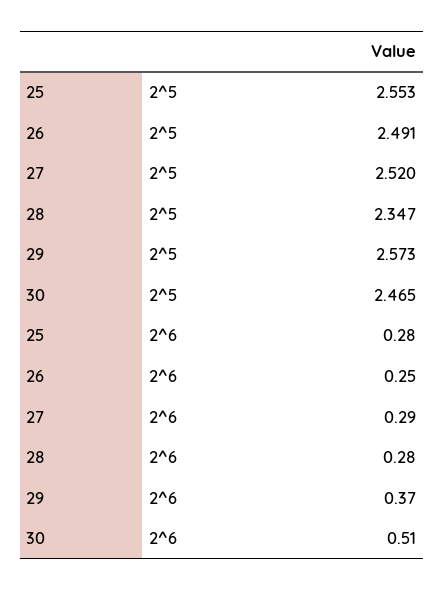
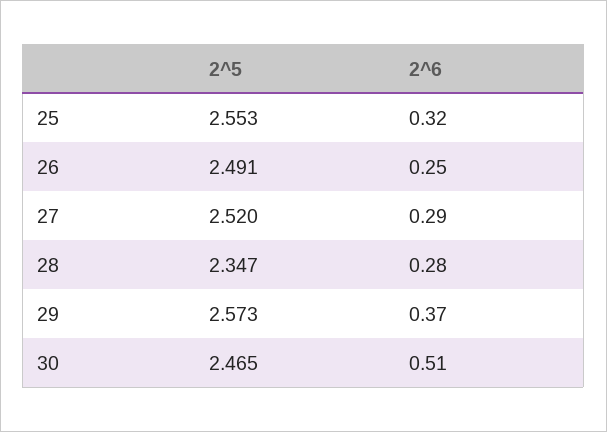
  {
    "25": {
      "2^5": 2.553,
-     "2^6": 0.28
+     "2^6": 0.32
    },
    "26": {
      "2^5": 2.491,
      "2^6": 0.25
    },
    "27": {
      "2^5": 2.52,
      "2^6": 0.29
    },
    "28": {
      "2^5": 2.347,
      "2^6": 0.28
    },
    "29": {
      "2^5": 2.573,
      "2^6": 0.37
    },
    "30": {
      "2^5": 2.465,
      "2^6": 0.51
    }
  }

